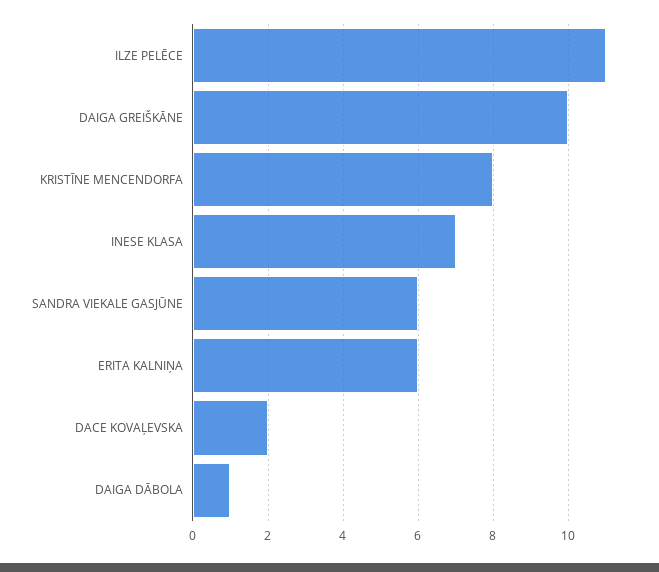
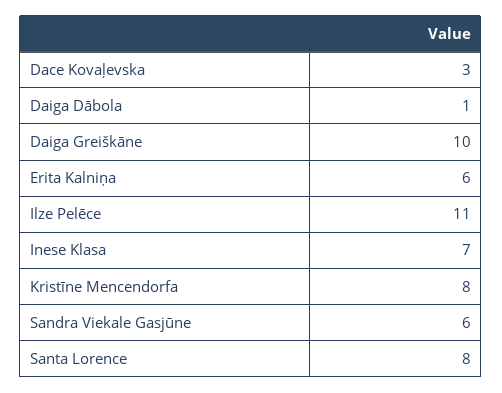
  {
    "ILZE PELĒCE": 11,
    "DAIGA GREIŠKĀNE": 10,
    "KRISTĪNE MENCENDORFA": 8,
    "INESE KLASA": 7,
    "SANDRA VIEKALE GASJŪNE": 6,
    "ERITA KALNIŅA": 6,
-   "DACE KOVAĻEVSKA": 2,
+   "DACE KOVAĻEVSKA": 3,
-   "DAIGA DĀBOLA": 1
+   "DAIGA DĀBOLA": 1,
+   "Santa Lorence": 8
  }

